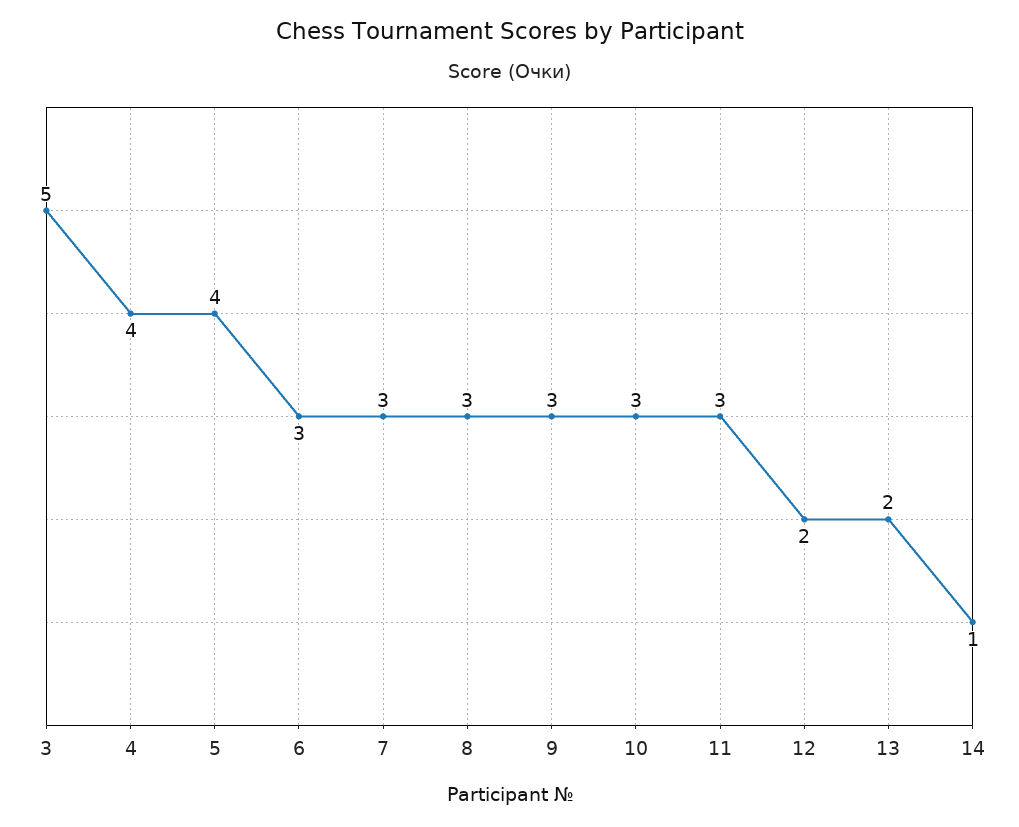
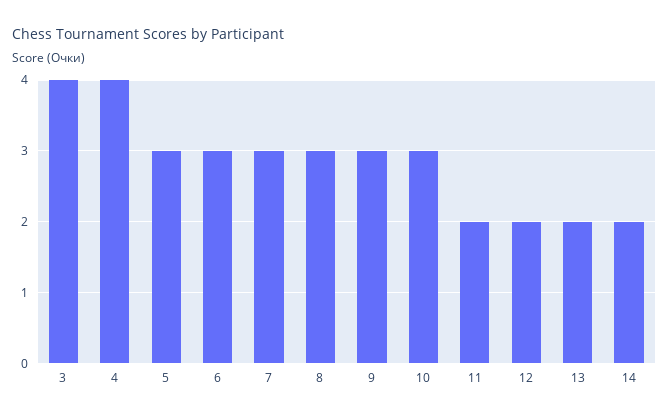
  {
-   "3": 5,
+   "3": 4,
    "4": 4,
-   "5": 4,
+   "5": 3,
    "6": 3,
    "7": 3,
    "8": 3,
    "9": 3,
    "10": 3,
-   "11": 3,
+   "11": 2,
    "12": 2,
    "13": 2,
-   "14": 1
+   "14": 2
  }

